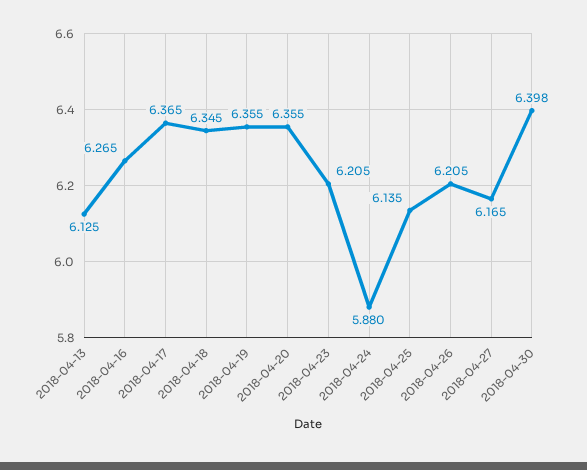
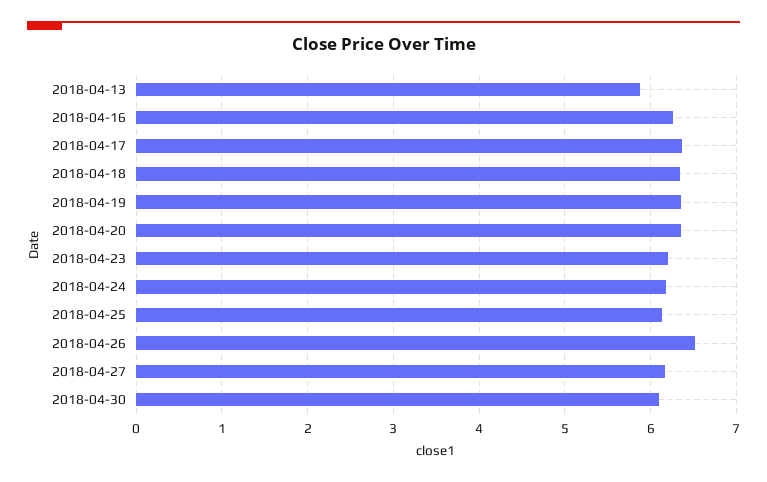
  {
-   "2018-04-13": 6.125,
+   "2018-04-13": 5.9,
    "2018-04-16": 6.265,
    "2018-04-17": 6.365,
    "2018-04-18": 6.345,
    "2018-04-19": 6.355,
    "2018-04-20": 6.355,
    "2018-04-23": 6.205,
-   "2018-04-24": 5.88,
+   "2018-04-24": 6.2,
    "2018-04-25": 6.135,
-   "2018-04-26": 6.205,
+   "2018-04-26": 6.5,
    "2018-04-27": 6.165,
-   "2018-04-30": 6.398
+   "2018-04-30": 6.1
  }

